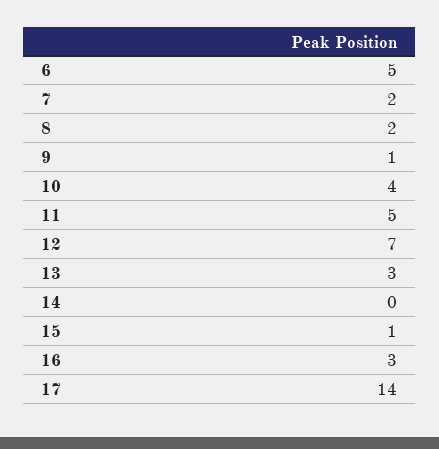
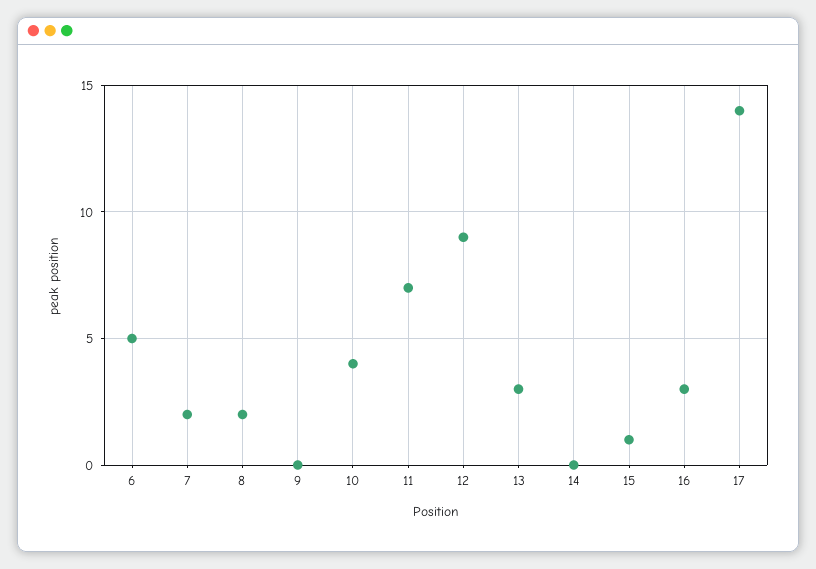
  {
    "6": 5,
    "7": 2,
    "8": 2,
-   "9": 1,
+   "9": 0,
    "10": 4,
-   "11": 5,
+   "11": 7,
-   "12": 7,
+   "12": 9,
    "13": 3,
    "14": 0,
    "15": 1,
    "16": 3,
    "17": 14
  }

